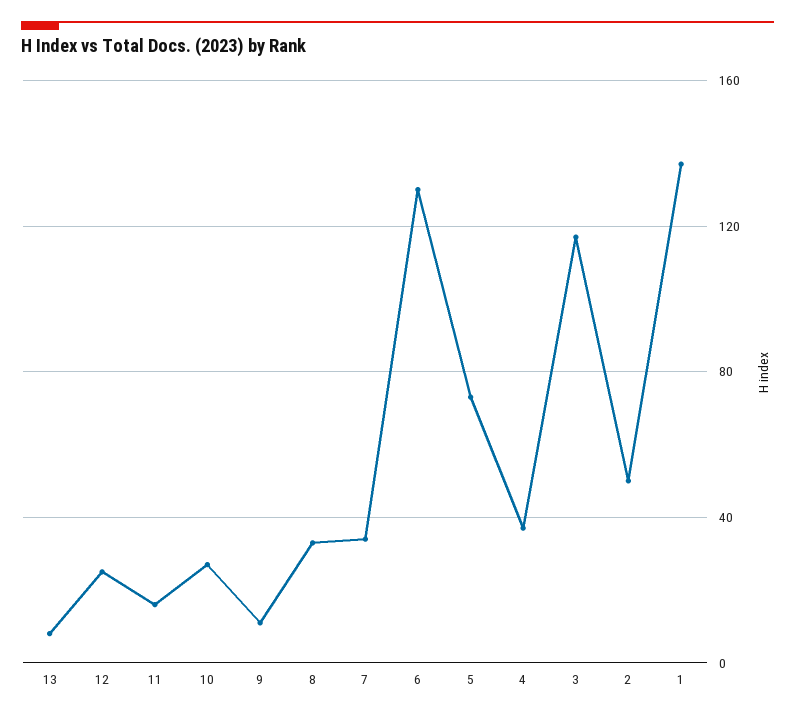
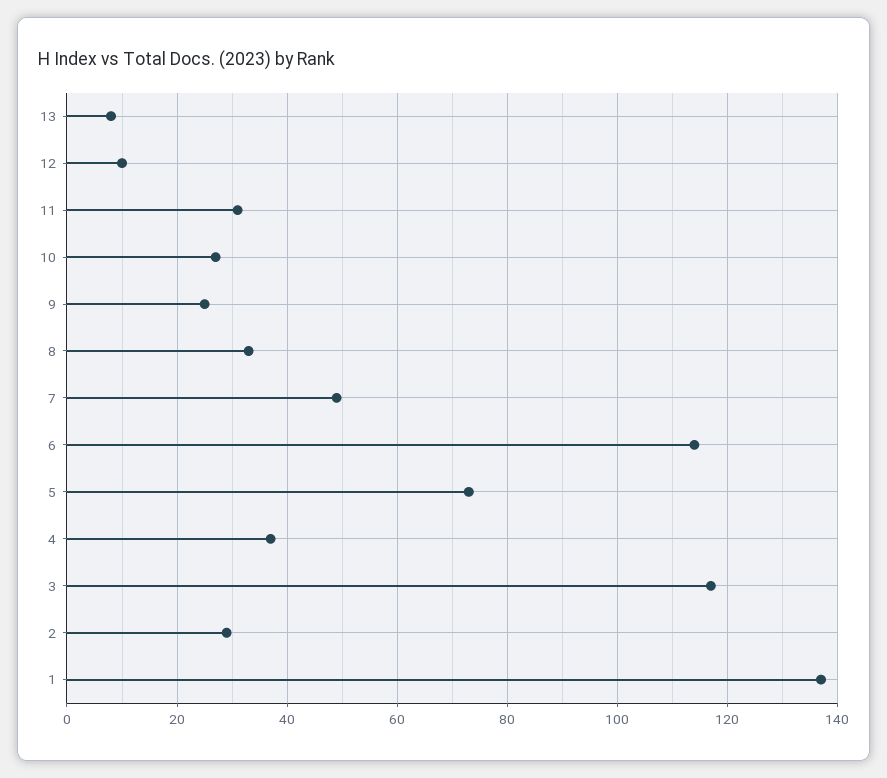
  {
    "13": 10,
-   "12": 25,
+   "12": 10,
-   "11": 15,
+   "11": 30,
    "10": 25,
-   "9": 10,
+   "9": 25,
    "8": 35,
-   "7": 35,
+   "7": 50,
-   "6": 130,
+   "6": 115,
    "5": 75,
    "4": 35,
    "3": 115,
-   "2": 50,
+   "2": 30,
    "1": 135
  }

